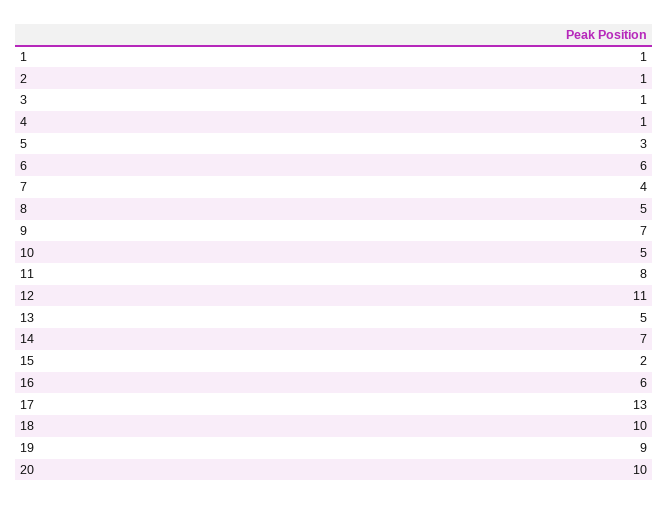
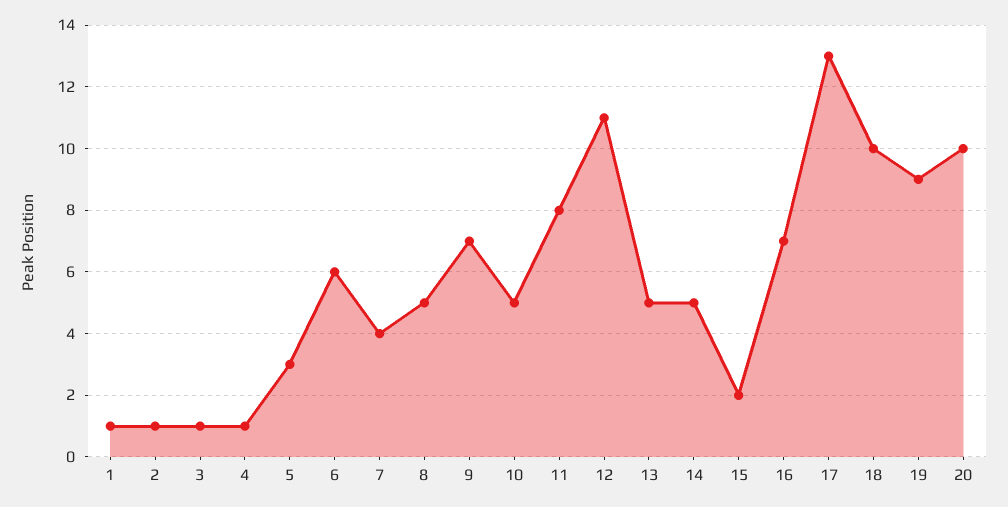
  {
    "1": 1,
    "2": 1,
    "3": 1,
    "4": 1,
    "5": 3,
    "6": 6,
    "7": 4,
    "8": 5,
    "9": 7,
    "10": 5,
    "11": 8,
    "12": 11,
    "13": 5,
-   "14": 7,
+   "14": 5,
    "15": 2,
-   "16": 6,
+   "16": 7,
    "17": 13,
    "18": 10,
    "19": 9,
    "20": 10
  }

